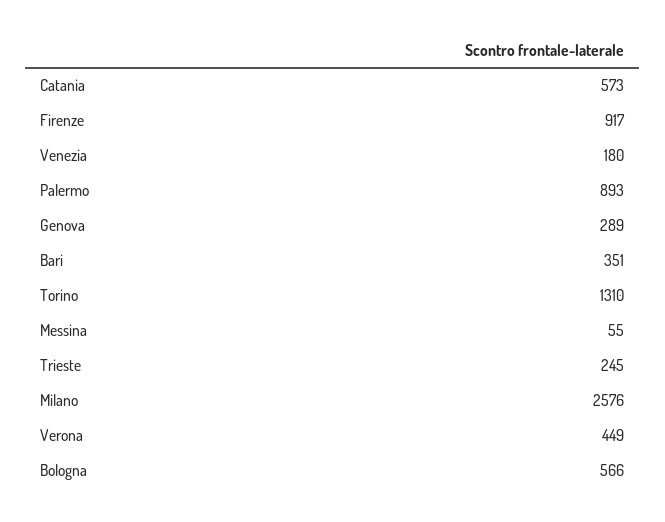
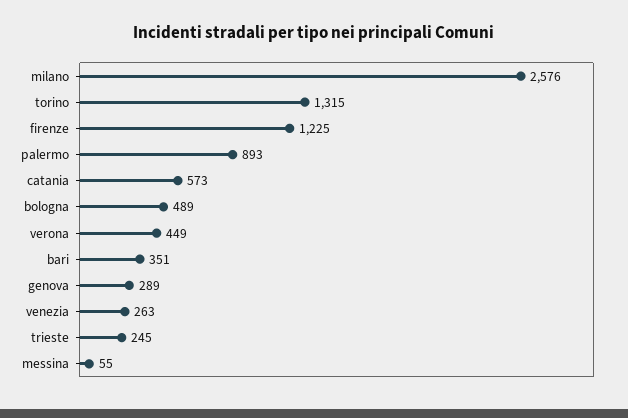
  {
    "Catania": 573,
-   "Firenze": 917,
+   "Firenze": 1225,
-   "Venezia": 180,
+   "Venezia": 263,
    "Palermo": 893,
    "Genova": 289,
    "Bari": 351,
-   "Torino": 1310,
+   "Torino": 1315,
    "Messina": 55,
    "Trieste": 245,
    "Milano": 2576,
    "Verona": 449,
-   "Bologna": 566
+   "Bologna": 489
  }

